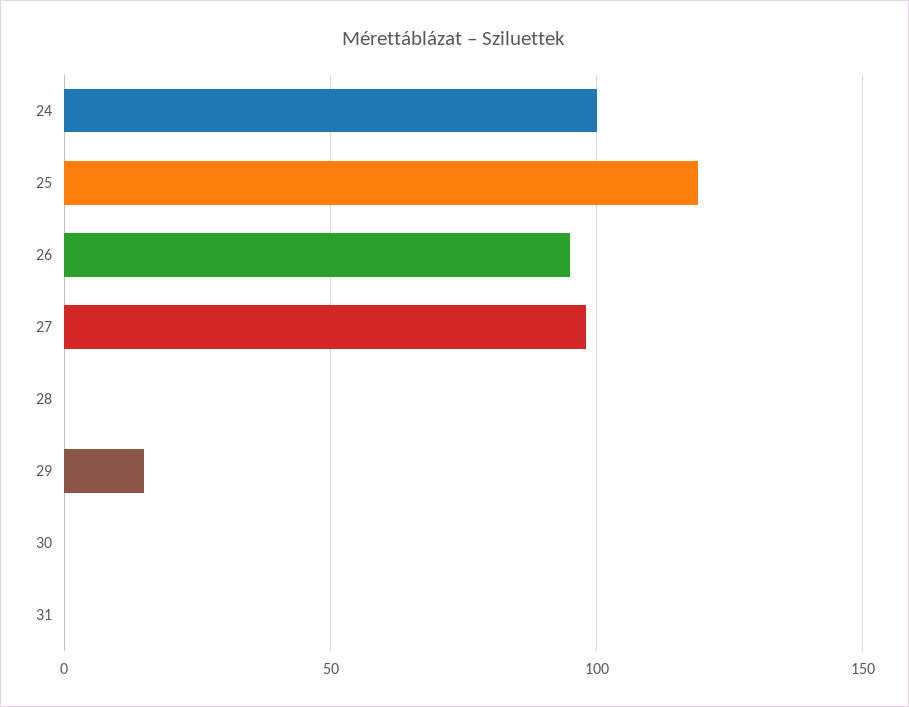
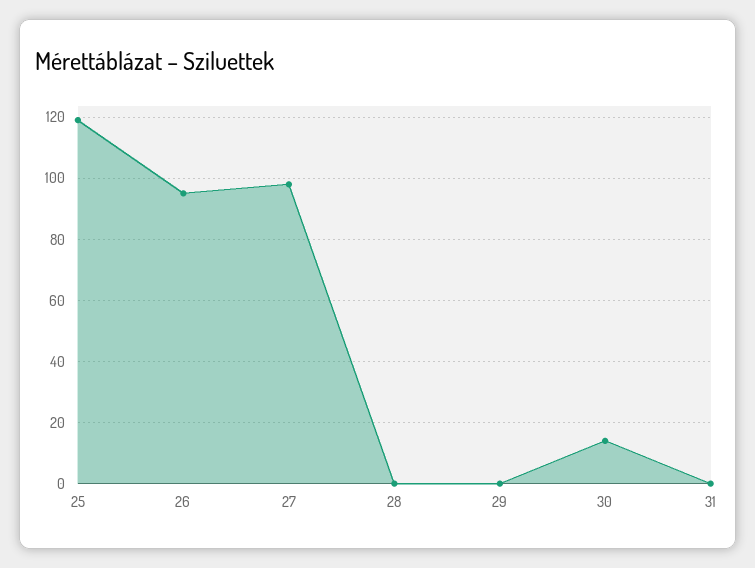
  {
-   "24": 100,
    "25": 120,
    "26": 95,
    "27": 100,
    "28": 0,
-   "29": 15,
+   "29": 0,
-   "30": 0,
+   "30": 15,
    "31": 0
  }

